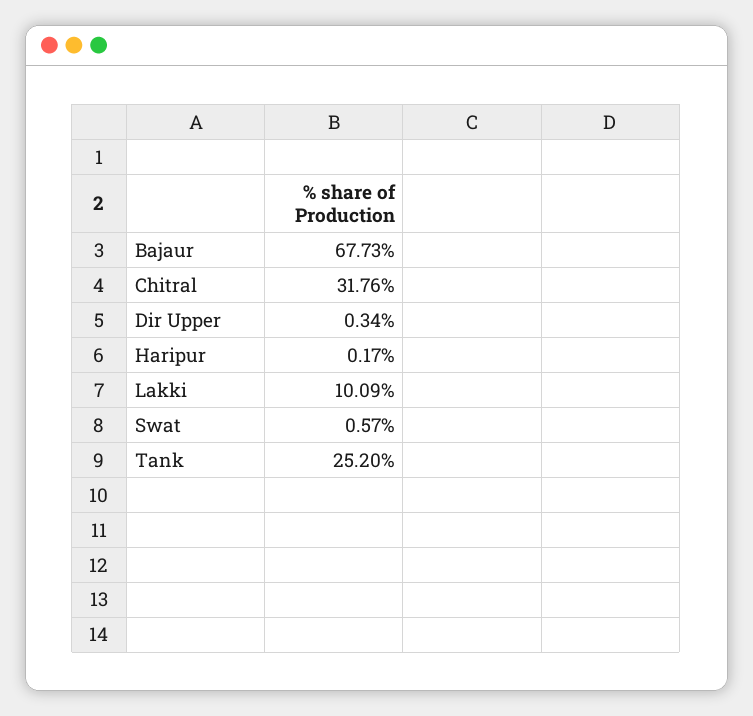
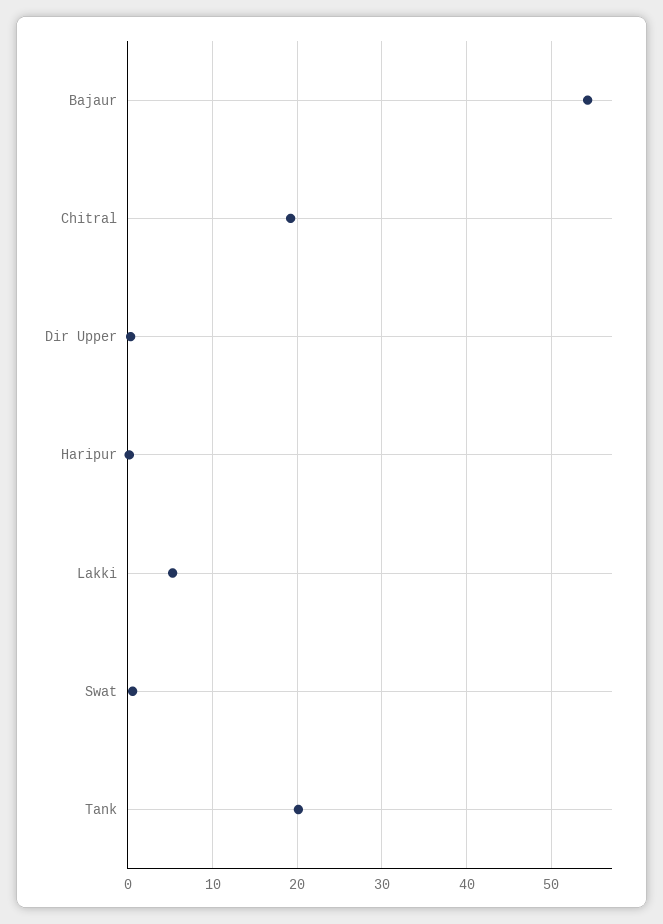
  {
-   "Bajaur": 67.73,
+   "Bajaur": 54,
-   "Chitral": 31.76,
+   "Chitral": 19,
    "Dir Upper": 0.34,
    "Haripur": 0.17,
-   "Lakki": 10.09,
+   "Lakki": 5,
    "Swat": 0.57,
-   "Tank": 25.2
+   "Tank": 20
  }

